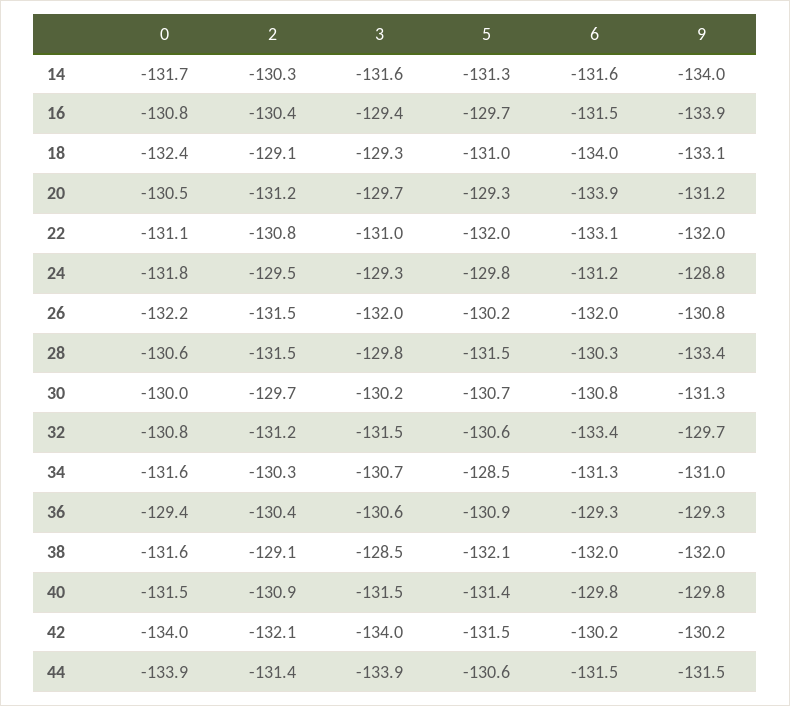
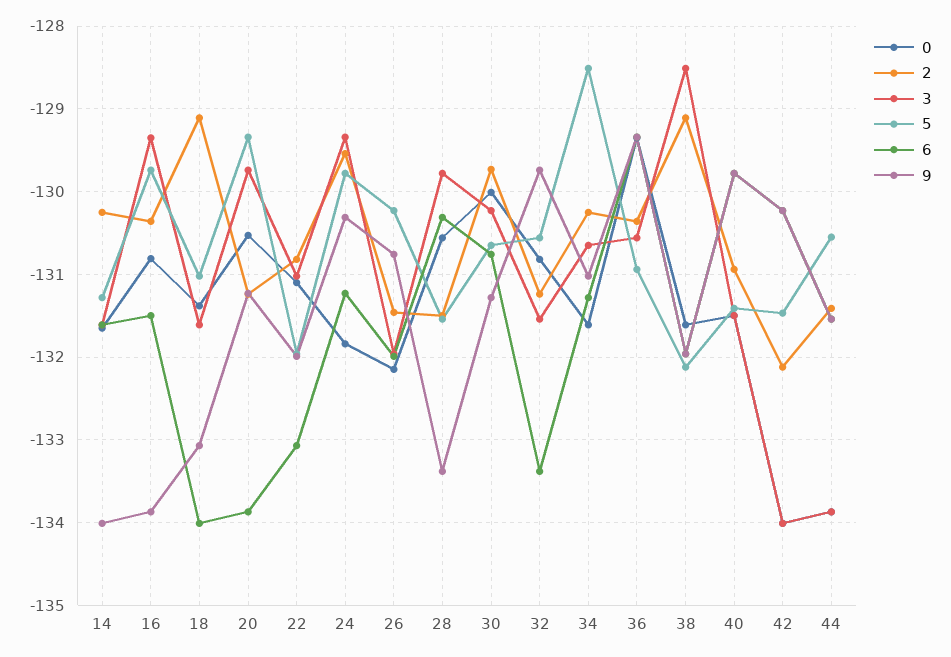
  {
    "0": {
      "14": -131.7,
      "16": -130.8,
-     "18": -132.4,
+     "18": -131.4,
      "20": -130.5,
      "22": -131.1,
      "24": -131.8,
      "26": -132.2,
      "28": -130.6,
      "30": -130,
      "32": -130.8,
      "34": -131.6,
      "36": -129.4,
      "38": -131.6,
      "40": -131.5,
      "42": -134,
      "44": -133.9
    },
    "2": {
      "14": -130.3,
      "16": -130.4,
      "18": -129.1,
      "20": -131.2,
      "22": -130.8,
      "24": -129.5,
      "26": -131.5,
      "28": -131.5,
      "30": -129.7,
      "32": -131.2,
      "34": -130.3,
      "36": -130.4,
      "38": -129.1,
      "40": -130.9,
      "42": -132.1,
      "44": -131.4
    },
    "3": {
      "14": -131.6,
      "16": -129.4,
-     "18": -129.3,
+     "18": -131.6,
      "20": -129.7,
      "22": -131,
      "24": -129.3,
      "26": -132,
      "28": -129.8,
      "30": -130.2,
      "32": -131.5,
      "34": -130.7,
      "36": -130.6,
      "38": -128.5,
      "40": -131.5,
      "42": -134,
      "44": -133.9
    },
    "5": {
      "14": -131.3,
      "16": -129.7,
      "18": -131,
      "20": -129.3,
      "22": -132,
      "24": -129.8,
      "26": -130.2,
      "28": -131.5,
      "30": -130.7,
      "32": -130.6,
      "34": -128.5,
      "36": -130.9,
      "38": -132.1,
      "40": -131.4,
      "42": -131.5,
      "44": -130.6
    },
    "6": {
      "14": -131.6,
      "16": -131.5,
      "18": -134,
      "20": -133.9,
      "22": -133.1,
      "24": -131.2,
      "26": -132,
      "28": -130.3,
      "30": -130.8,
      "32": -133.4,
      "34": -131.3,
      "36": -129.3,
      "38": -132,
      "40": -129.8,
      "42": -130.2,
      "44": -131.5
    },
    "9": {
      "14": -134,
      "16": -133.9,
      "18": -133.1,
      "20": -131.2,
      "22": -132,
-     "24": -128.8,
+     "24": -130.3,
      "26": -130.8,
      "28": -133.4,
      "30": -131.3,
      "32": -129.7,
      "34": -131,
      "36": -129.3,
      "38": -132,
      "40": -129.8,
      "42": -130.2,
      "44": -131.5
    }
  }

